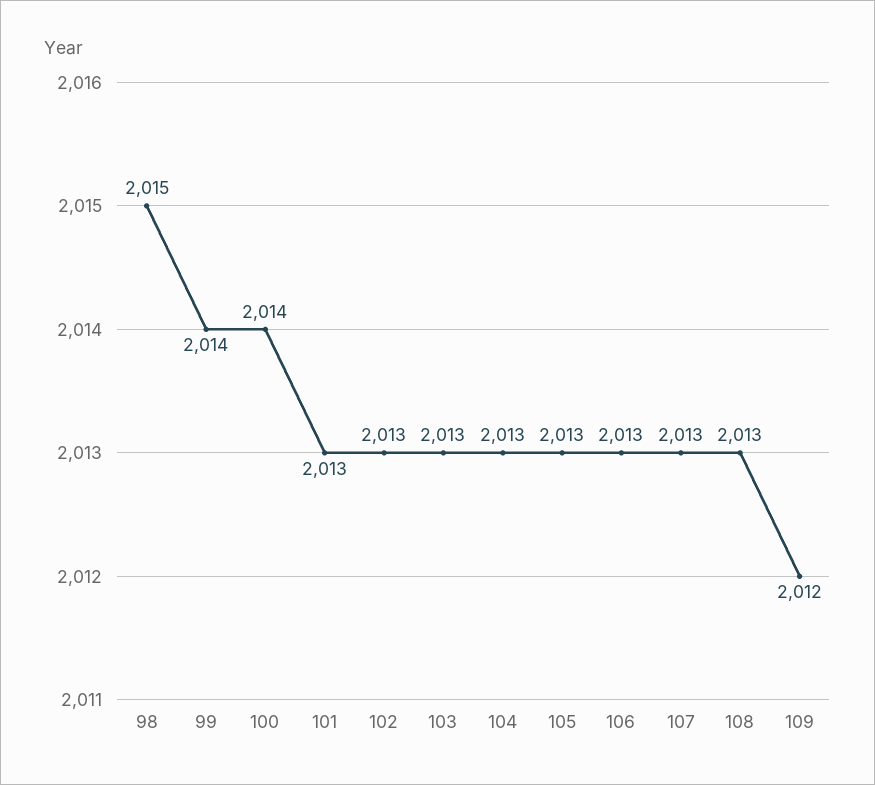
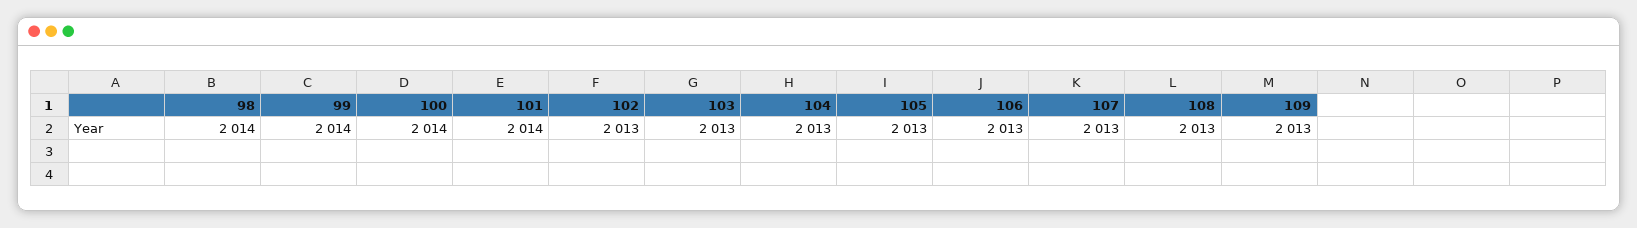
  {
-   "98": 2015,
+   "98": 2014,
    "99": 2014,
    "100": 2014,
-   "101": 2013,
+   "101": 2014,
    "102": 2013,
    "103": 2013,
    "104": 2013,
    "105": 2013,
    "106": 2013,
    "107": 2013,
    "108": 2013,
-   "109": 2012
+   "109": 2013
  }

